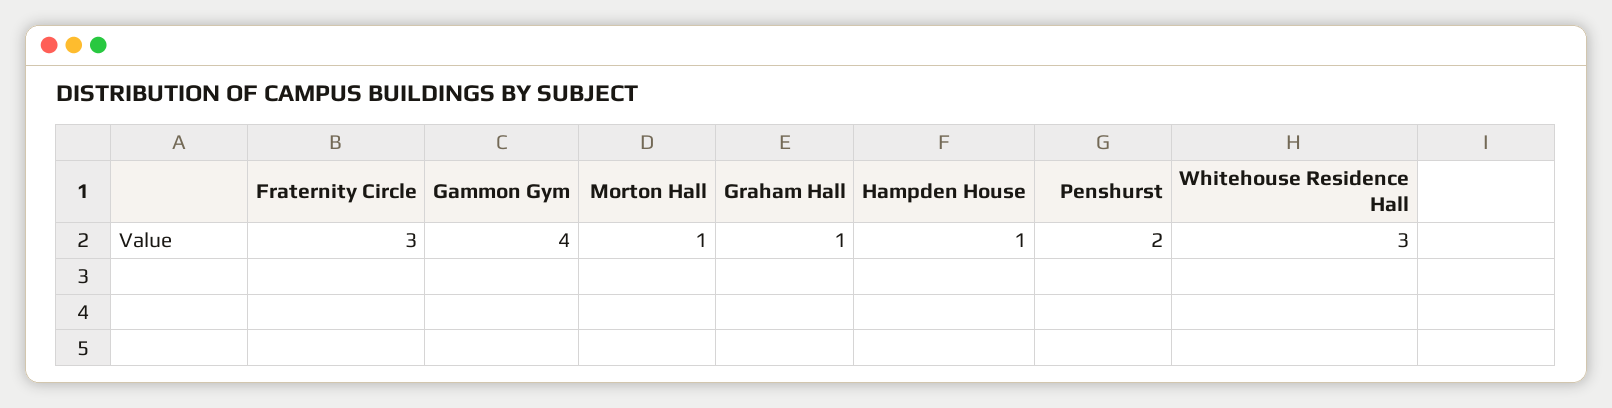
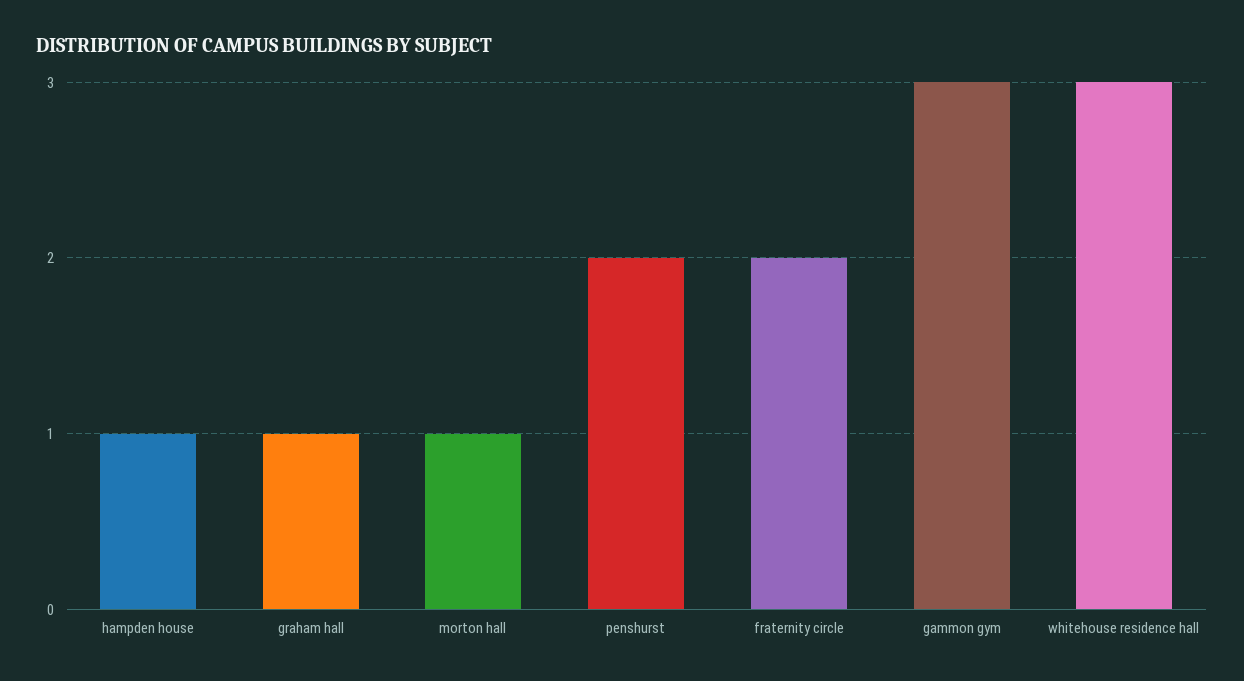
  {
-   "Fraternity Circle": 3,
+   "Fraternity Circle": 2,
-   "Gammon Gym": 4,
+   "Gammon Gym": 3,
    "Morton Hall": 1,
    "Graham Hall": 1,
    "Hampden House": 1,
    "Penshurst": 2,
    "Whitehouse Residence Hall": 3
  }

